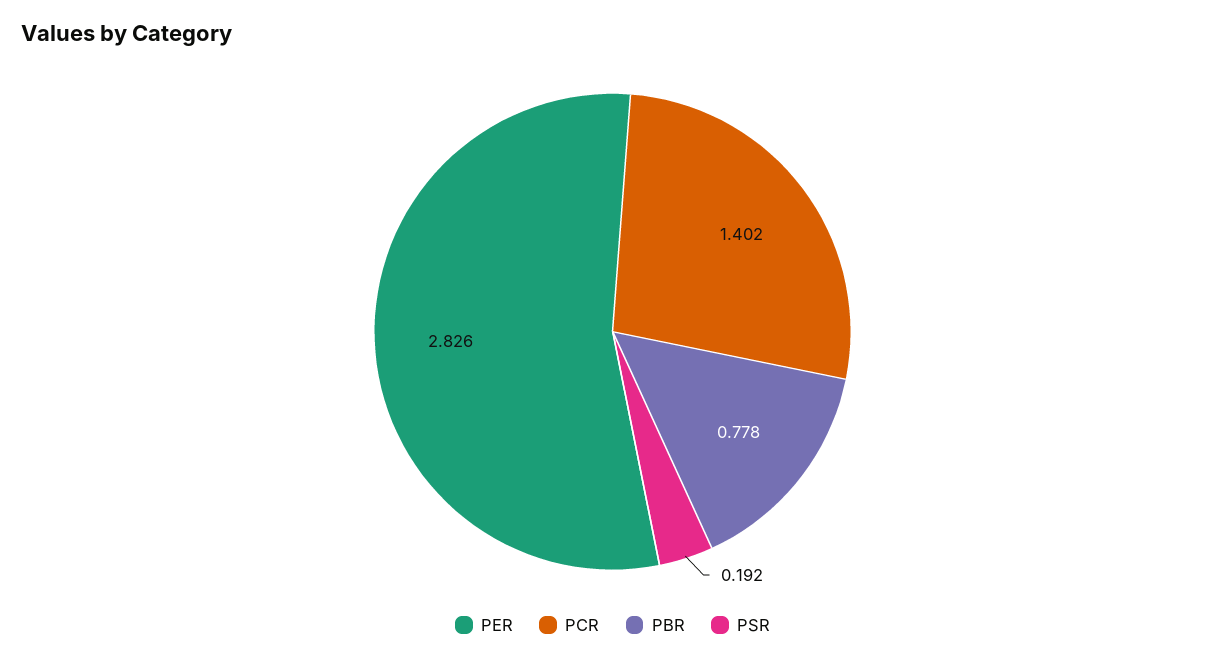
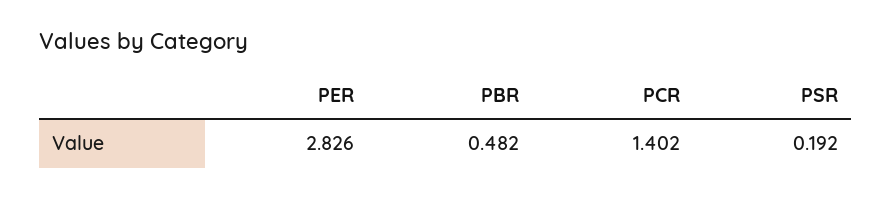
  {
    "PER": 2.826,
    "PCR": 1.402,
-   "PBR": 0.778,
+   "PBR": 0.482,
    "PSR": 0.192
  }

